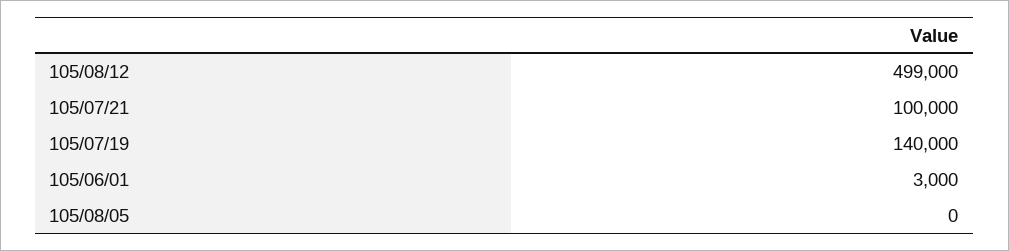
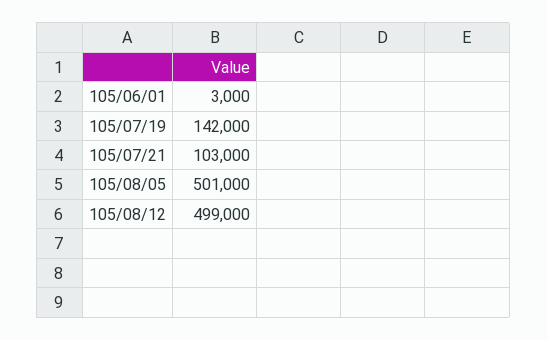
  {
    "105/08/12": 499000,
-   "105/07/21": 100000,
+   "105/07/21": 103000,
-   "105/07/19": 140000,
+   "105/07/19": 142000,
    "105/06/01": 3000,
-   "105/08/05": 0
+   "105/08/05": 501000
  }

